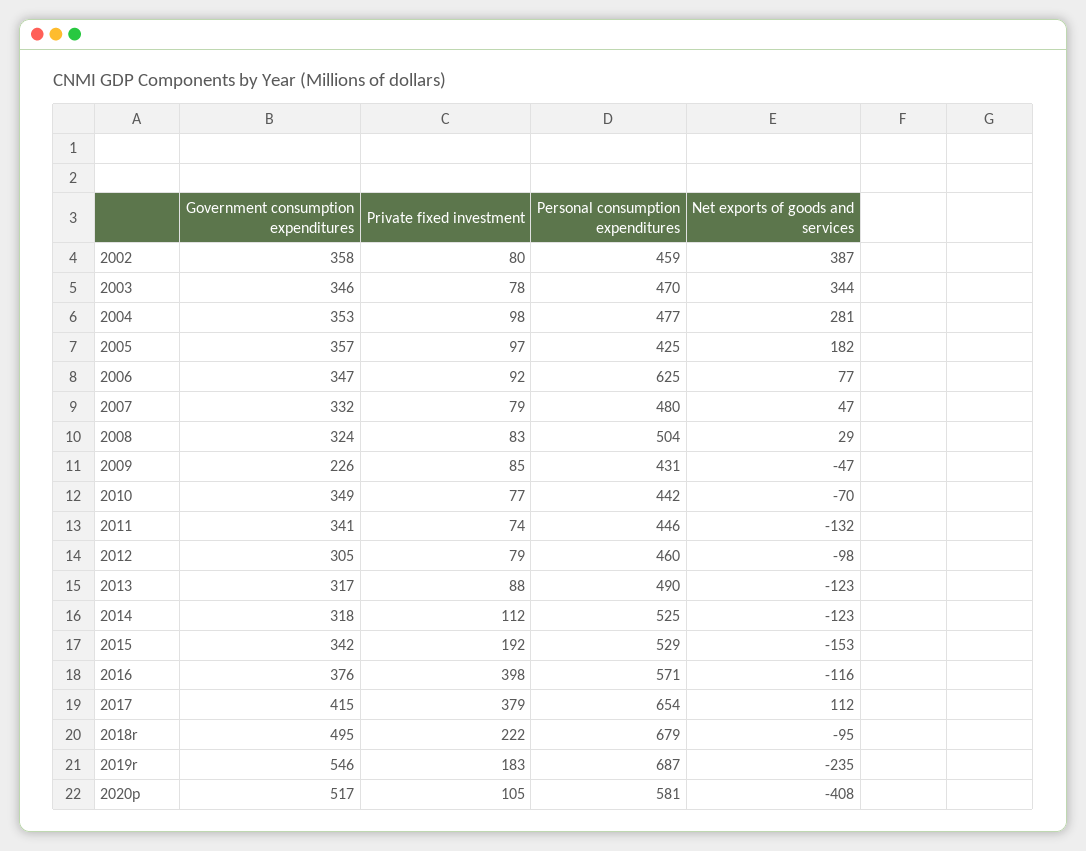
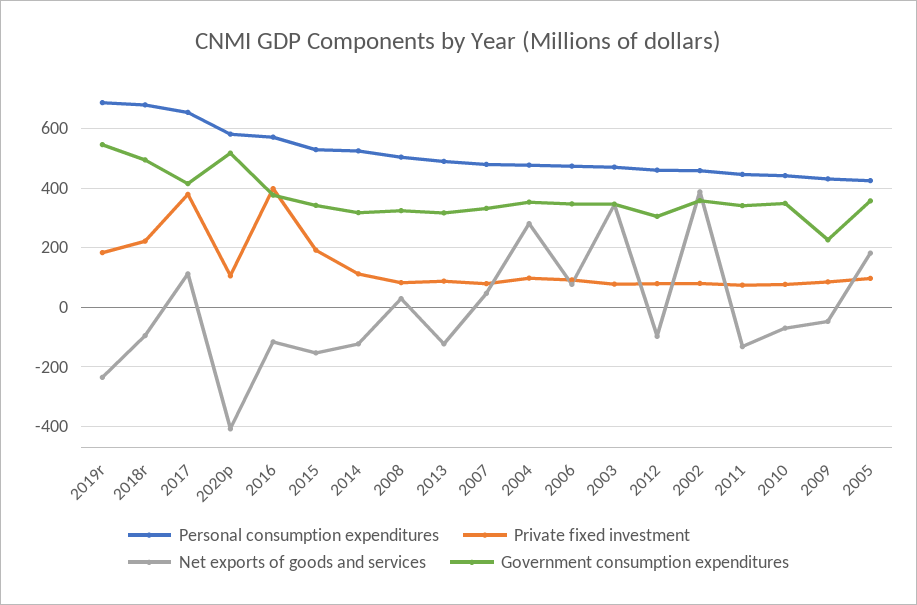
  {
    "Government consumption expenditures": {
      "2002": 358,
      "2003": 346,
      "2004": 353,
      "2005": 357,
      "2006": 347,
      "2007": 332,
      "2008": 324,
      "2009": 226,
      "2010": 349,
      "2011": 341,
      "2012": 305,
      "2013": 317,
      "2014": 318,
      "2015": 342,
      "2016": 376,
      "2017": 415,
      "2018r": 495,
      "2019r": 546,
      "2020p": 517
    },
    "Private fixed investment": {
      "2002": 80,
      "2003": 78,
      "2004": 98,
      "2005": 97,
      "2006": 92,
      "2007": 79,
      "2008": 83,
      "2009": 85,
      "2010": 77,
      "2011": 74,
      "2012": 79,
      "2013": 88,
      "2014": 112,
      "2015": 192,
      "2016": 398,
      "2017": 379,
      "2018r": 222,
      "2019r": 183,
      "2020p": 105
    },
    "Personal consumption expenditures": {
      "2002": 459,
      "2003": 470,
      "2004": 477,
      "2005": 425,
-     "2006": 625,
+     "2006": 475,
      "2007": 480,
      "2008": 504,
      "2009": 431,
      "2010": 442,
      "2011": 446,
      "2012": 460,
      "2013": 490,
      "2014": 525,
      "2015": 529,
      "2016": 571,
      "2017": 654,
      "2018r": 679,
      "2019r": 687,
      "2020p": 581
    },
    "Net exports of goods and services": {
      "2002": 387,
      "2003": 344,
      "2004": 281,
      "2005": 182,
      "2006": 77,
      "2007": 47,
      "2008": 29,
      "2009": -47,
      "2010": -70,
      "2011": -132,
      "2012": -98,
      "2013": -123,
      "2014": -123,
      "2015": -153,
      "2016": -116,
      "2017": 112,
      "2018r": -95,
      "2019r": -235,
      "2020p": -408
    }
  }

